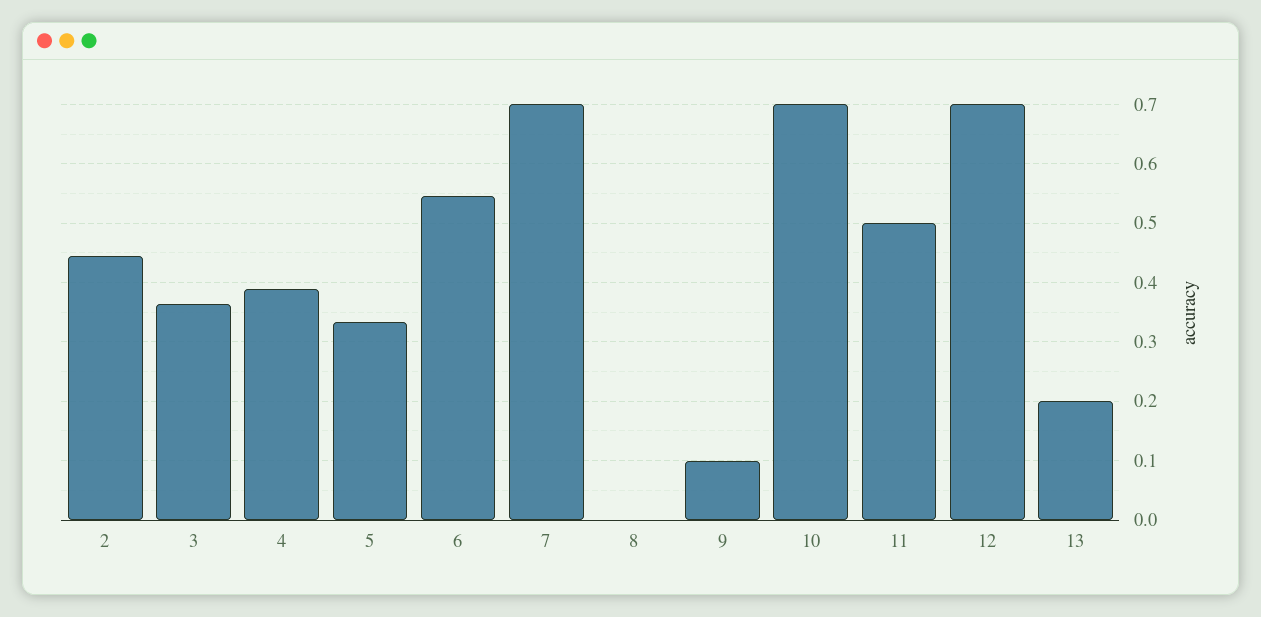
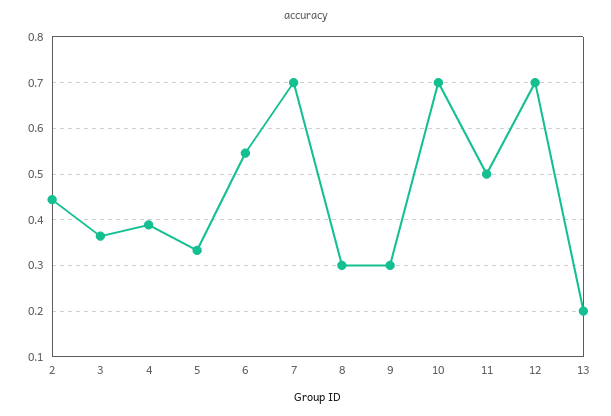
  {
    "2": 0.44,
    "3": 0.36,
    "4": 0.38,
    "5": 0.34,
    "6": 0.54,
    "7": 0.7,
-   "8": 0,
+   "8": 0.3,
-   "9": 0.1,
+   "9": 0.3,
    "10": 0.7,
    "11": 0.5,
    "12": 0.7,
    "13": 0.2
  }

